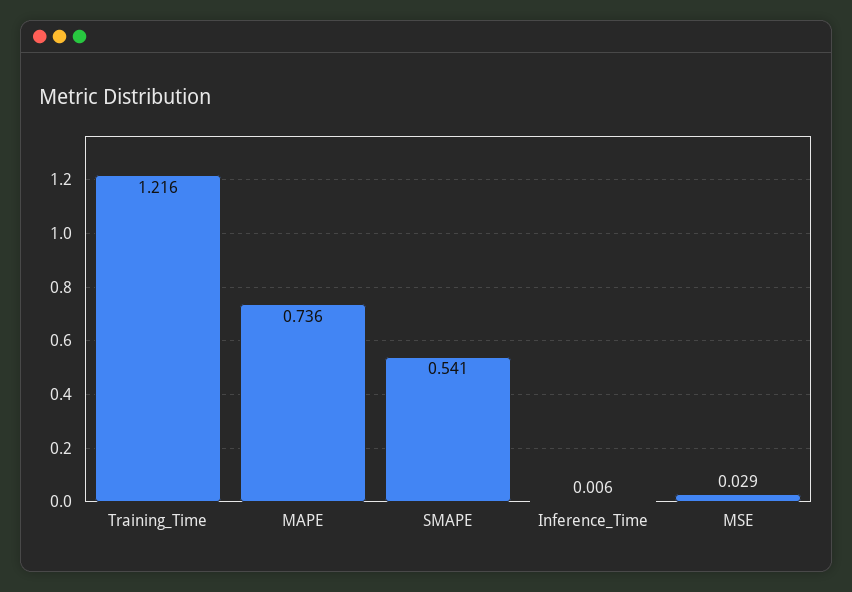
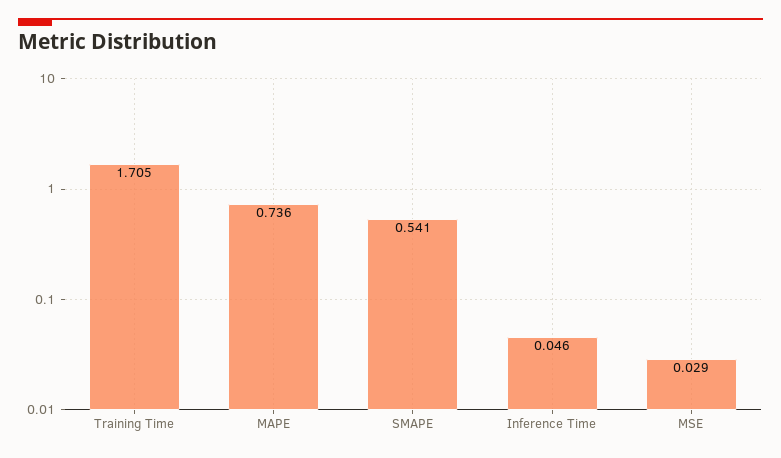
  {
-   "Training_Time": 1.216,
+   "Training_Time": 1.705,
    "MAPE": 0.736,
    "SMAPE": 0.541,
-   "Inference_Time": 0.006,
+   "Inference_Time": 0.046,
    "MSE": 0.029
  }

